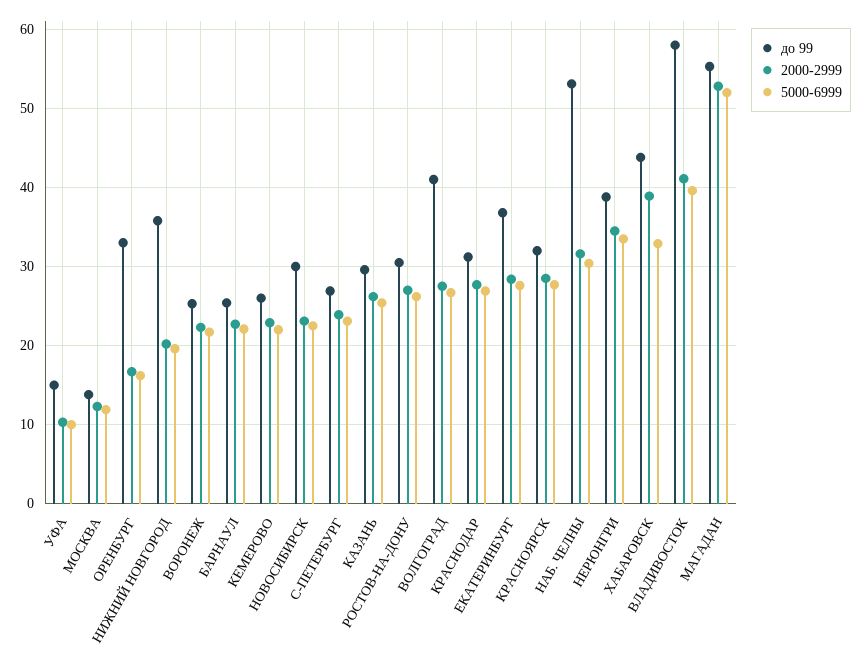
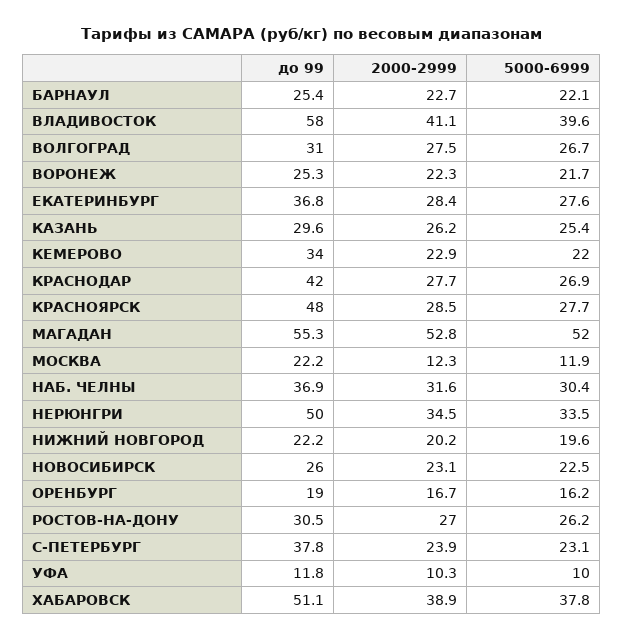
  {
    "до 99": {
-     "УФА": 15,
+     "УФА": 11.8,
-     "МОСКВА": 14,
+     "МОСКВА": 22.2,
-     "ОРЕНБУРГ": 33,
+     "ОРЕНБУРГ": 19,
-     "НИЖНИЙ НОВГОРОД": 36,
+     "НИЖНИЙ НОВГОРОД": 22.2,
      "ВОРОНЕЖ": 25.3,
      "БАРНАУЛ": 25.4,
-     "КЕМЕРОВО": 26,
+     "КЕМЕРОВО": 34,
-     "НОВОСИБИРСК": 30,
+     "НОВОСИБИРСК": 26,
-     "С-ПЕТЕРБУРГ": 27,
+     "С-ПЕТЕРБУРГ": 37.8,
      "КАЗАНЬ": 29.6,
      "РОСТОВ-НА-ДОНУ": 30.5,
-     "ВОЛГОГРАД": 41,
+     "ВОЛГОГРАД": 31,
-     "КРАСНОДАР": 31,
+     "КРАСНОДАР": 42,
      "ЕКАТЕРИНБУРГ": 36.8,
-     "КРАСНОЯРСК": 32,
+     "КРАСНОЯРСК": 48,
-     "НАБ. ЧЕЛНЫ": 53,
+     "НАБ. ЧЕЛНЫ": 36.9,
-     "НЕРЮНГРИ": 39,
+     "НЕРЮНГРИ": 50,
-     "ХАБАРОВСК": 44,
+     "ХАБАРОВСК": 51.1,
      "ВЛАДИВОСТОК": 58,
      "МАГАДАН": 55.3
    },
    "2000-2999": {
      "УФА": 10.3,
      "МОСКВА": 12.3,
      "ОРЕНБУРГ": 16.7,
      "НИЖНИЙ НОВГОРОД": 20.2,
      "ВОРОНЕЖ": 22.3,
      "БАРНАУЛ": 22.7,
      "КЕМЕРОВО": 22.9,
      "НОВОСИБИРСК": 23.1,
      "С-ПЕТЕРБУРГ": 23.9,
      "КАЗАНЬ": 26.2,
      "РОСТОВ-НА-ДОНУ": 27,
      "ВОЛГОГРАД": 27.5,
      "КРАСНОДАР": 27.7,
      "ЕКАТЕРИНБУРГ": 28.4,
      "КРАСНОЯРСК": 28.5,
      "НАБ. ЧЕЛНЫ": 31.6,
      "НЕРЮНГРИ": 34.5,
      "ХАБАРОВСК": 38.9,
      "ВЛАДИВОСТОК": 41.1,
      "МАГАДАН": 52.8
    },
    "5000-6999": {
      "УФА": 10,
      "МОСКВА": 11.9,
      "ОРЕНБУРГ": 16.2,
      "НИЖНИЙ НОВГОРОД": 19.6,
      "ВОРОНЕЖ": 21.7,
      "БАРНАУЛ": 22.1,
      "КЕМЕРОВО": 22,
      "НОВОСИБИРСК": 22.5,
      "С-ПЕТЕРБУРГ": 23.1,
      "КАЗАНЬ": 25.4,
      "РОСТОВ-НА-ДОНУ": 26.2,
      "ВОЛГОГРАД": 26.7,
      "КРАСНОДАР": 26.9,
      "ЕКАТЕРИНБУРГ": 27.6,
      "КРАСНОЯРСК": 27.7,
      "НАБ. ЧЕЛНЫ": 30.4,
      "НЕРЮНГРИ": 33.5,
-     "ХАБАРОВСК": 33,
+     "ХАБАРОВСК": 37.8,
      "ВЛАДИВОСТОК": 39.6,
      "МАГАДАН": 52
    }
  }

